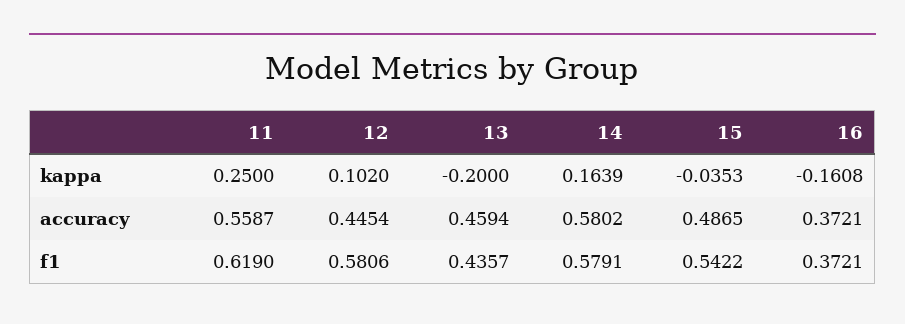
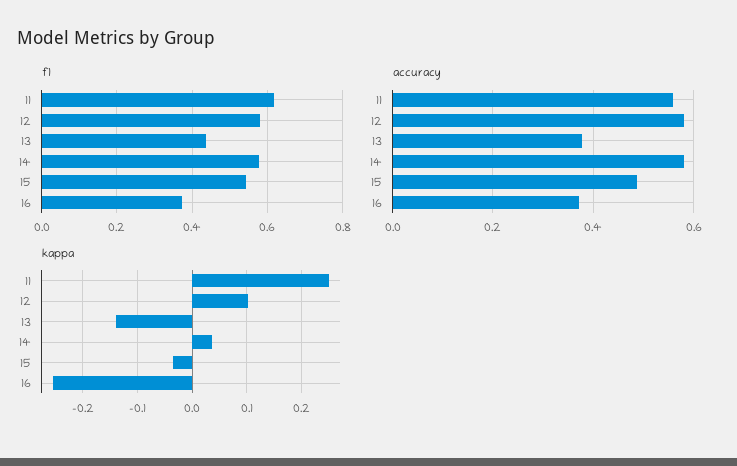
  {
    "kappa": {
      "11": 0.25,
      "12": 0.102,
-     "13": -0.2,
+     "13": -0.14,
-     "14": 0.1639,
+     "14": 0.04,
      "15": -0.0353,
-     "16": -0.1608
+     "16": -0.26
    },
    "accuracy": {
      "11": 0.5587,
-     "12": 0.4454,
+     "12": 0.58,
-     "13": 0.4594,
+     "13": 0.38,
      "14": 0.5802,
      "15": 0.4865,
      "16": 0.3721
    },
    "f1": {
      "11": 0.619,
      "12": 0.5806,
      "13": 0.4357,
      "14": 0.5791,
      "15": 0.5422,
      "16": 0.3721
    }
  }

